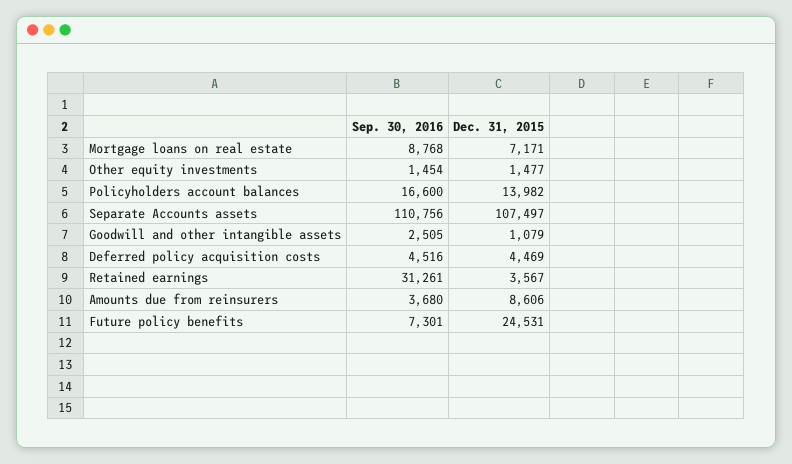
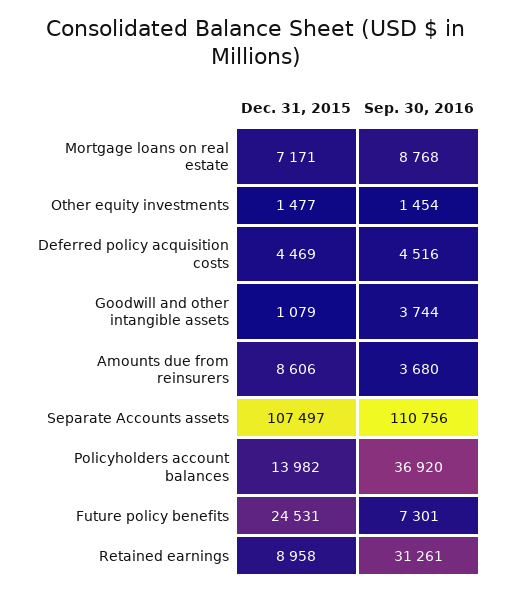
  {
    "Sep. 30, 2016": {
      "Mortgage loans on real estate": 8768,
      "Other equity investments": 1454,
-     "Policyholders account balances": 16600,
+     "Policyholders account balances": 36920,
      "Separate Accounts assets": 110756,
-     "Goodwill and other intangible assets": 2505,
+     "Goodwill and other intangible assets": 3744,
      "Deferred policy acquisition costs": 4516,
      "Retained earnings": 31261,
      "Amounts due from reinsurers": 3680,
      "Future policy benefits": 7301
    },
    "Dec. 31, 2015": {
      "Mortgage loans on real estate": 7171,
      "Other equity investments": 1477,
      "Policyholders account balances": 13982,
      "Separate Accounts assets": 107497,
      "Goodwill and other intangible assets": 1079,
      "Deferred policy acquisition costs": 4469,
-     "Retained earnings": 3567,
+     "Retained earnings": 8958,
      "Amounts due from reinsurers": 8606,
      "Future policy benefits": 24531
    }
  }

